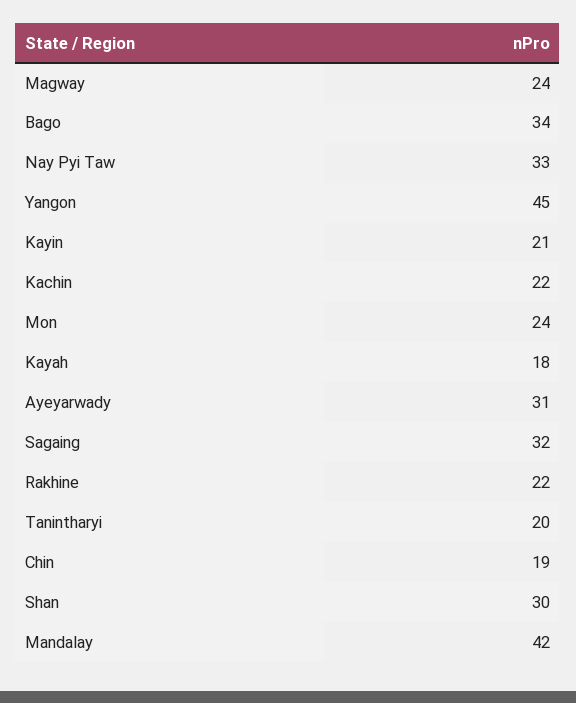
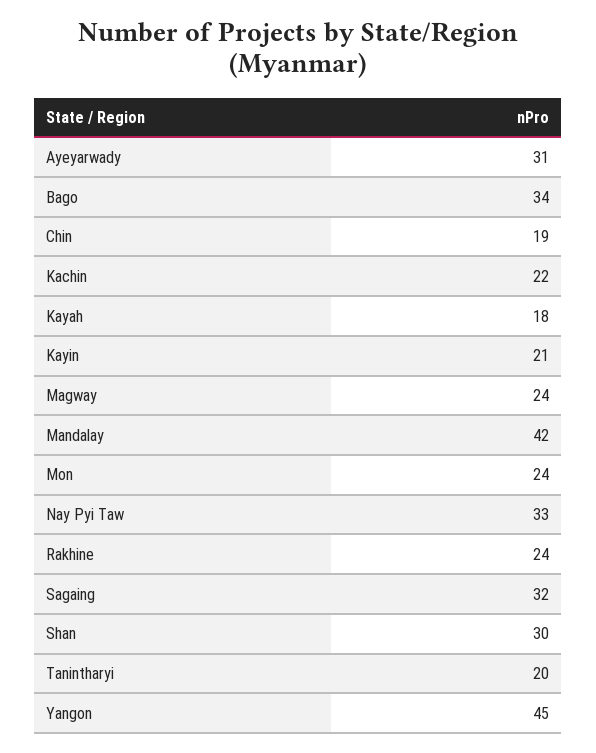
  {
    "Magway": 24,
    "Bago": 34,
    "Nay Pyi Taw": 33,
    "Yangon": 45,
    "Kayin": 21,
    "Kachin": 22,
    "Mon": 24,
    "Kayah": 18,
    "Ayeyarwady": 31,
    "Sagaing": 32,
-   "Rakhine": 22,
+   "Rakhine": 24,
    "Tanintharyi": 20,
    "Chin": 19,
    "Shan": 30,
    "Mandalay": 42
  }

